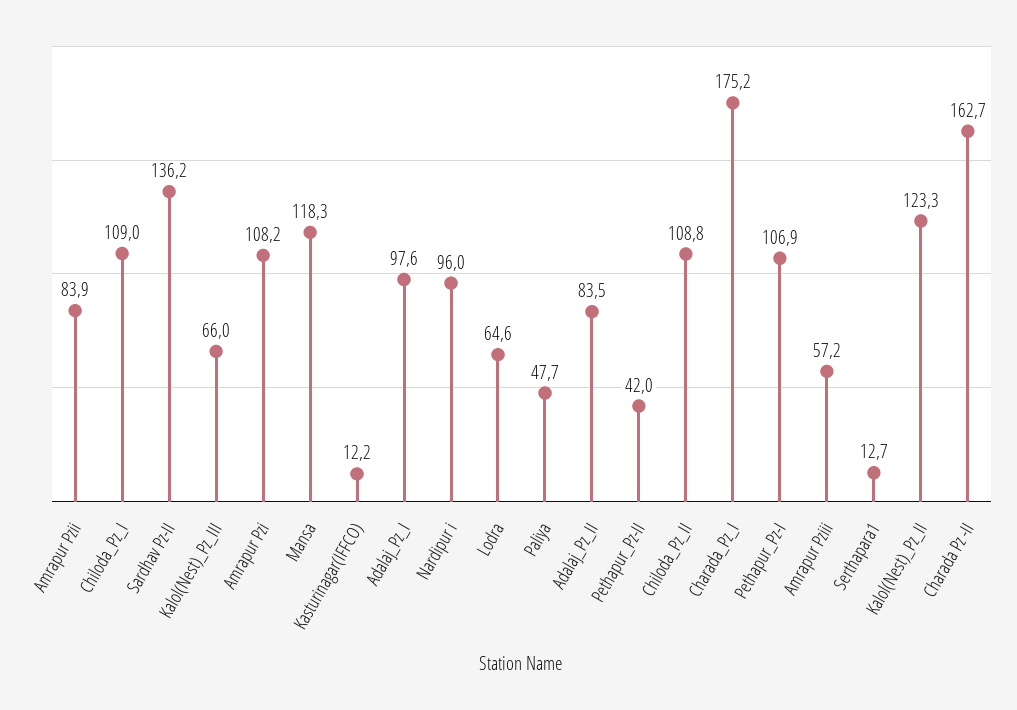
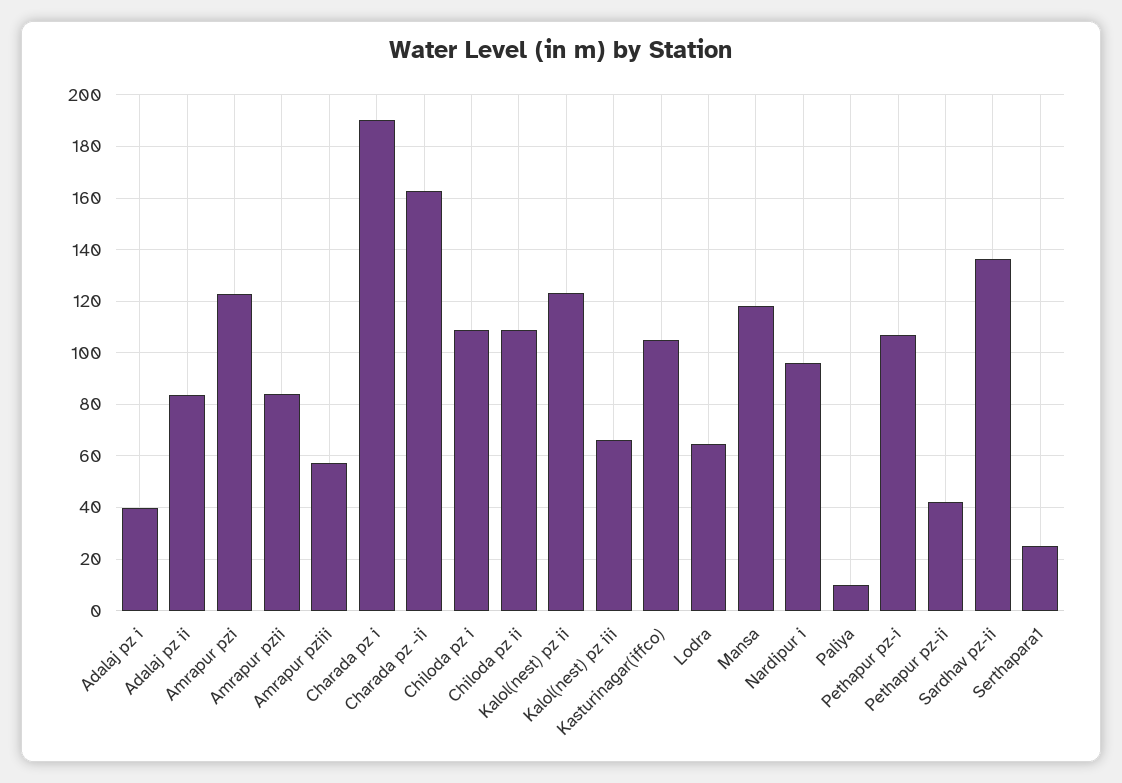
  {
    "Amrapur Pzii": 83.9,
    "Chiloda_Pz_I": 109,
    "Sardhav Pz-II": 136.2,
    "Kalol(Nest)_Pz_III": 66,
-   "Amrapur Pzi": 108.2,
+   "Amrapur Pzi": 122.5,
    "Mansa": 118.3,
-   "Kasturinagar(IFFCO)": 12.2,
+   "Kasturinagar(IFFCO)": 105,
-   "Adalaj_Pz_I": 97.6,
+   "Adalaj_Pz_I": 40,
    "Nardipur i": 96,
    "Lodra": 64.6,
-   "Paliya": 47.7,
+   "Paliya": 10,
    "Adalaj_Pz_II": 83.5,
    "Pethapur_Pz-II": 42,
    "Chiloda_Pz_II": 108.8,
-   "Charada_Pz_I": 175.2,
+   "Charada_Pz_I": 190,
    "Pethapur_Pz-I": 106.9,
    "Amrapur Pziii": 57.2,
-   "Serthapara1": 12.7,
+   "Serthapara1": 25,
    "Kalol(Nest)_Pz_II": 123.3,
    "Charada Pz -II": 162.7
  }

